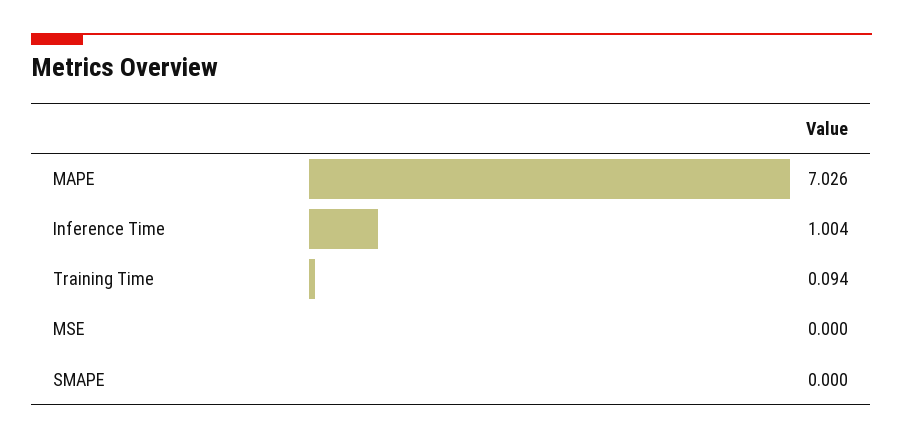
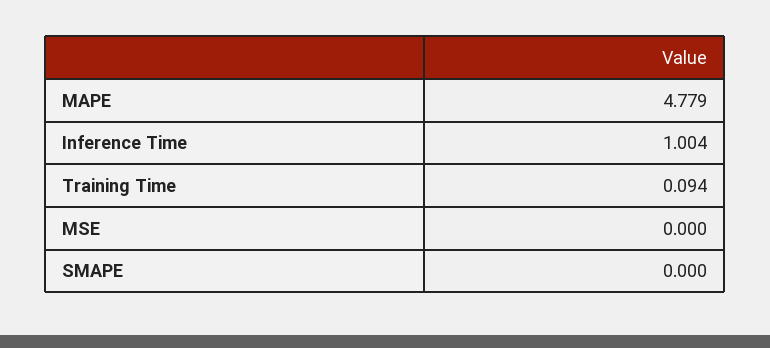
  {
-   "MAPE": 7.026,
+   "MAPE": 4.779,
    "Inference Time": 1.004,
    "Training Time": 0.094,
    "MSE": 0,
    "SMAPE": 0
  }

